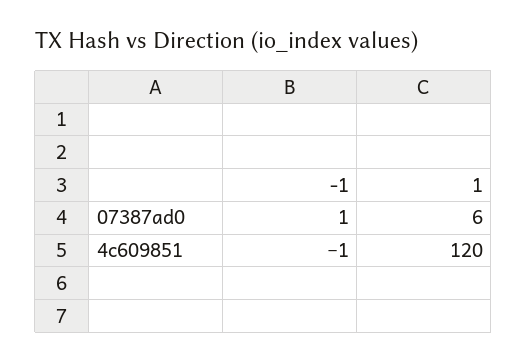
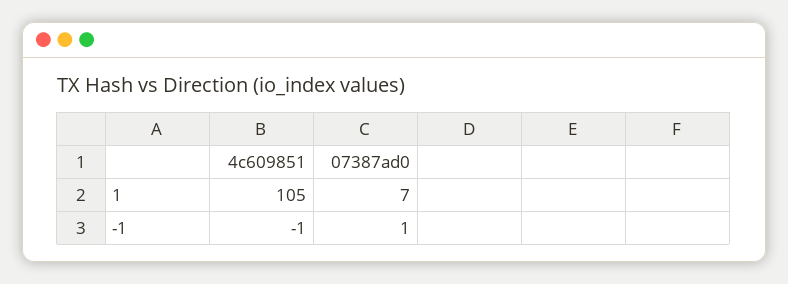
  {
    "-1": {
      "07387ad0": 1,
      "4c609851": -1
    },
    "1": {
-     "07387ad0": 6,
+     "07387ad0": 7,
-     "4c609851": 120
+     "4c609851": 105
    }
  }

